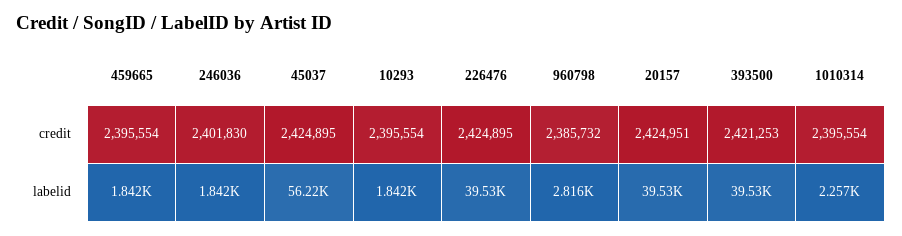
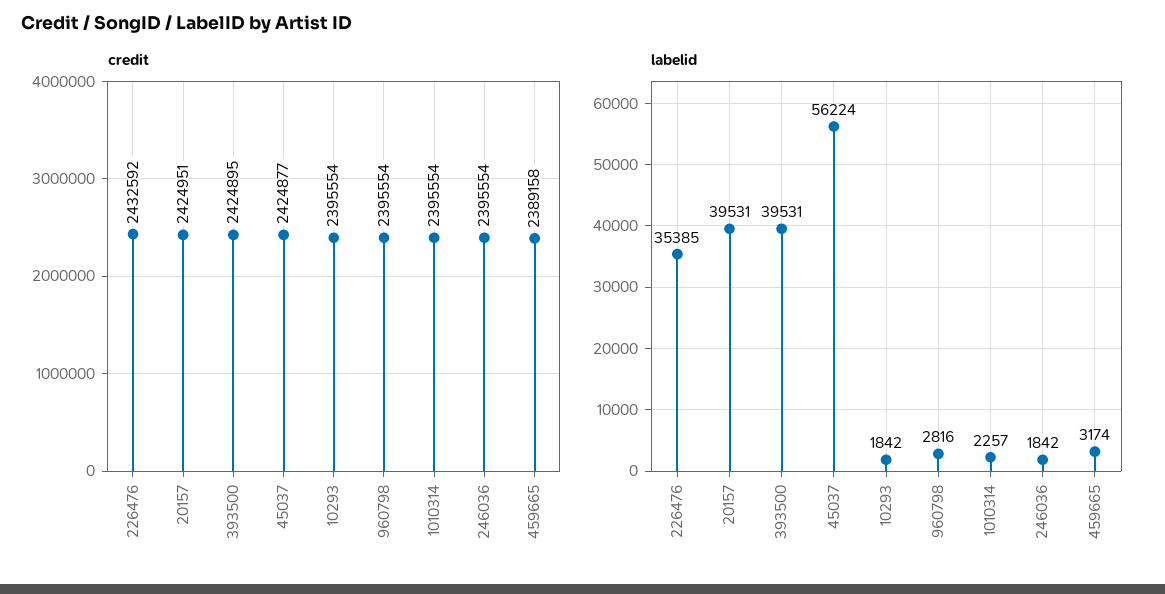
  {
    "credit": {
-     "459665": 2395554,
+     "459665": 2389158,
-     "246036": 2401830,
+     "246036": 2395554,
-     "45037": 2424895,
+     "45037": 2424877,
      "10293": 2395554,
-     "226476": 2424895,
+     "226476": 2432592,
-     "960798": 2385732,
+     "960798": 2395554,
      "20157": 2424951,
-     "393500": 2421253,
+     "393500": 2424895,
      "1010314": 2395554
    },
    "labelid": {
-     "459665": 1842,
+     "459665": 3174,
      "246036": 1842,
      "45037": 56224,
      "10293": 1842,
-     "226476": 39530,
+     "226476": 35385,
      "960798": 2816,
      "20157": 39531,
      "393500": 39531,
      "1010314": 2257
    }
  }

